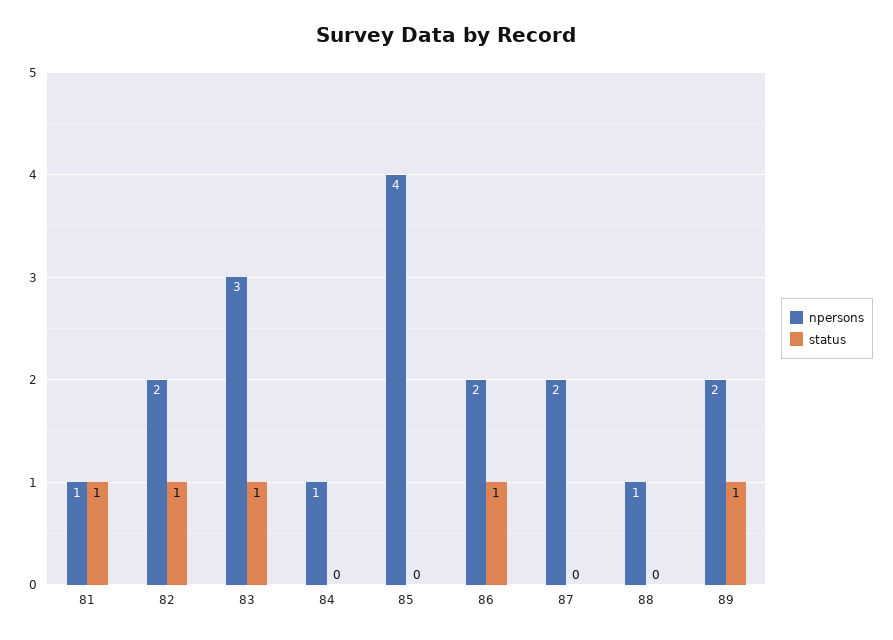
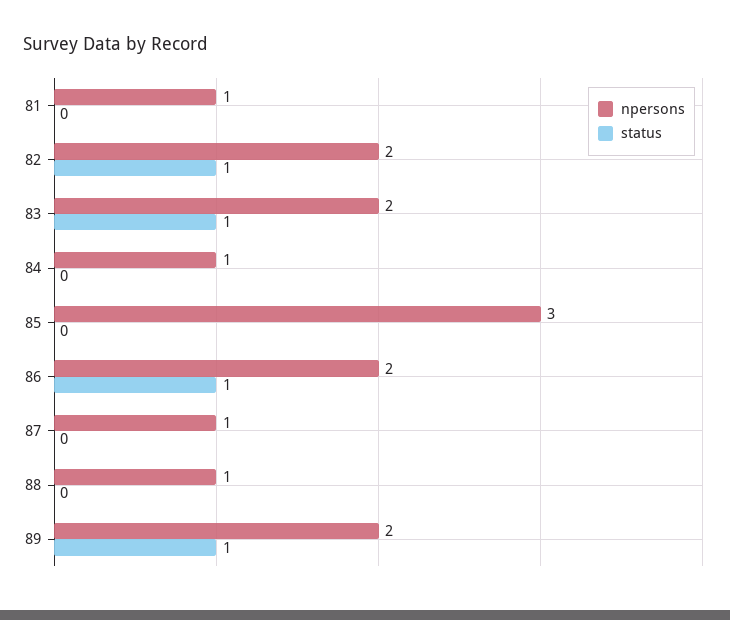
  {
    "npersons": {
      "81": 1,
      "82": 2,
-     "83": 3,
+     "83": 2,
      "84": 1,
-     "85": 4,
+     "85": 3,
      "86": 2,
-     "87": 2,
+     "87": 1,
      "88": 1,
      "89": 2
    },
    "status": {
-     "81": 1,
+     "81": 0,
      "82": 1,
      "83": 1,
      "84": 0,
      "85": 0,
      "86": 1,
      "87": 0,
      "88": 0,
      "89": 1
    }
  }

